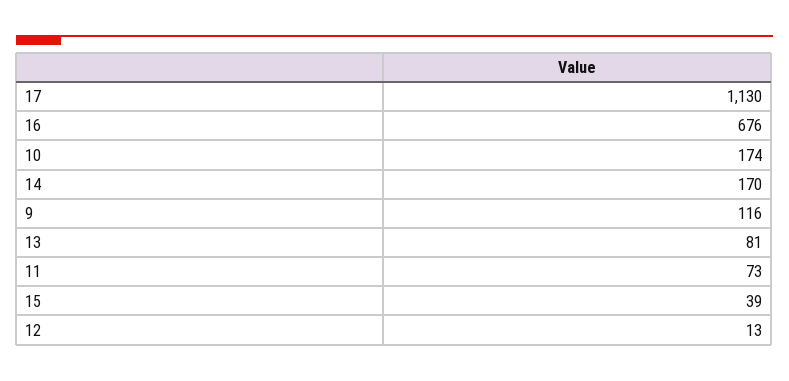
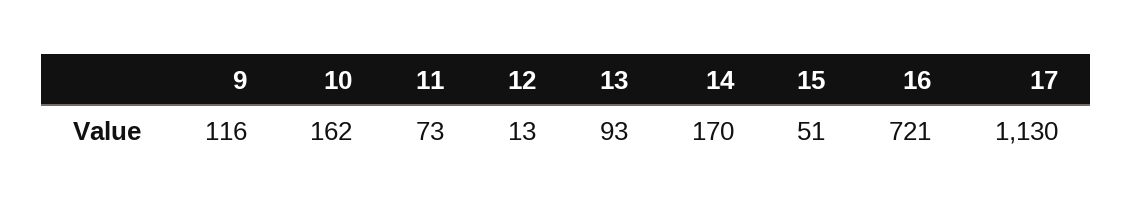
  {
    "17": 1130,
-   "16": 676,
+   "16": 721,
-   "10": 174,
+   "10": 162,
    "14": 170,
    "9": 116,
-   "13": 81,
+   "13": 93,
    "11": 73,
-   "15": 39,
+   "15": 51,
    "12": 13
  }

